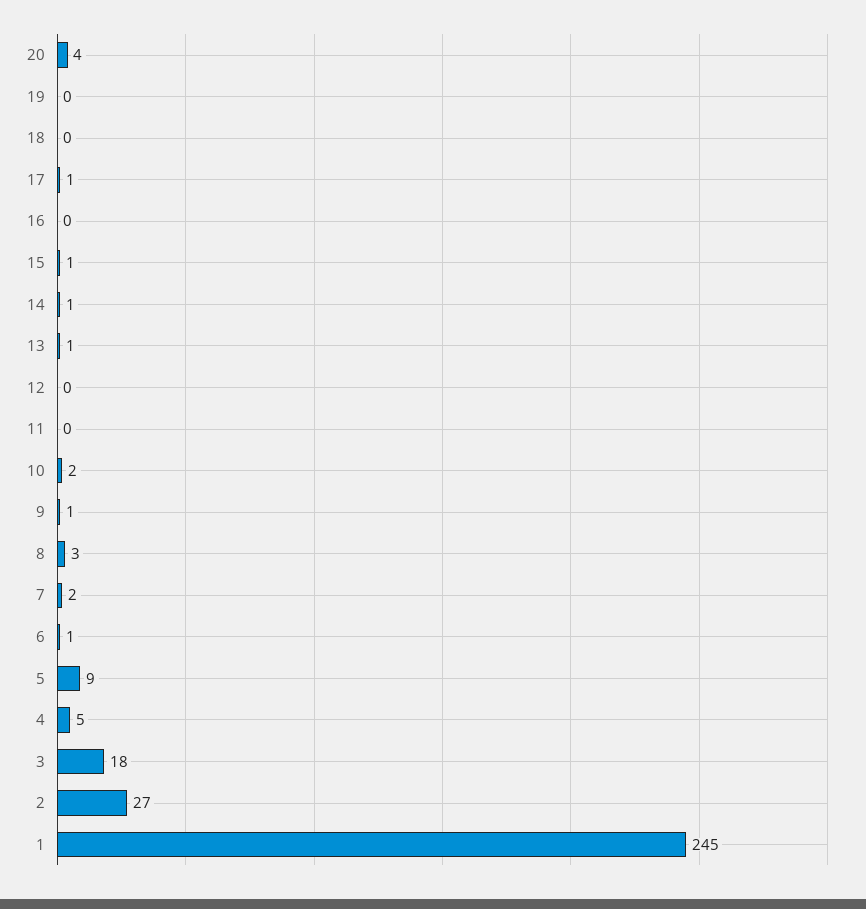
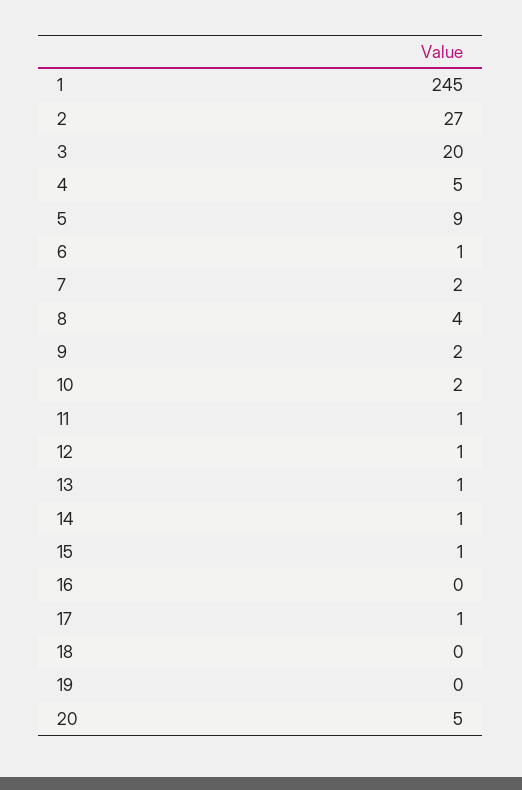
  {
-   "20": 4,
+   "20": 5,
    "19": 0,
    "18": 0,
    "17": 1,
    "16": 0,
    "15": 1,
    "14": 1,
    "13": 1,
-   "12": 0,
+   "12": 1,
-   "11": 0,
+   "11": 1,
    "10": 2,
-   "9": 1,
+   "9": 2,
-   "8": 3,
+   "8": 4,
    "7": 2,
    "6": 1,
    "5": 9,
    "4": 5,
-   "3": 18,
+   "3": 20,
    "2": 27,
    "1": 245
  }

